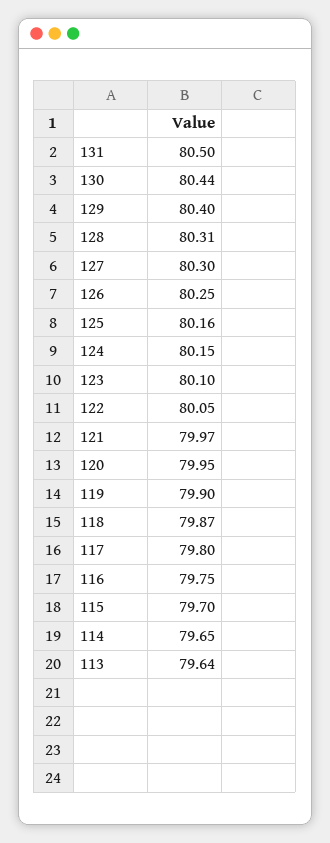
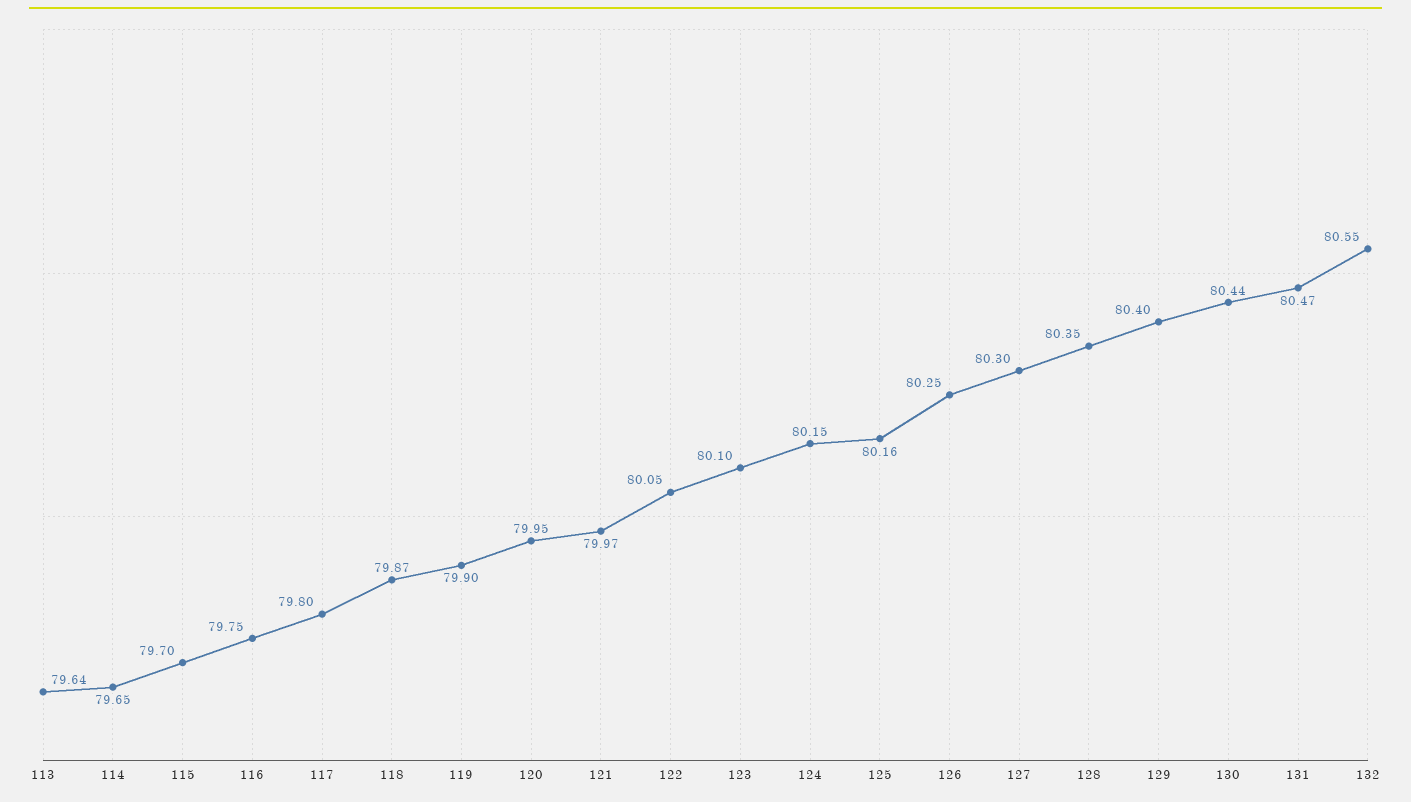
  {
-   "131": 80.5,
+   "131": 80.47,
    "130": 80.44,
    "129": 80.4,
-   "128": 80.31,
+   "128": 80.35,
    "127": 80.3,
    "126": 80.25,
    "125": 80.16,
    "124": 80.15,
    "123": 80.1,
    "122": 80.05,
    "121": 79.97,
    "120": 79.95,
    "119": 79.9,
    "118": 79.87,
    "117": 79.8,
    "116": 79.75,
    "115": 79.7,
    "114": 79.65,
-   "113": 79.64
+   "113": 79.64,
+   "132": 80.55
  }

